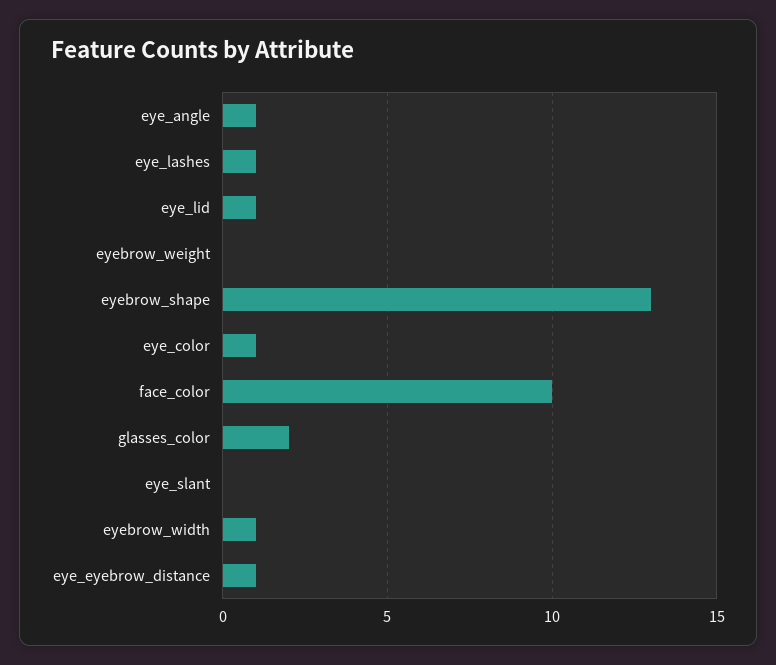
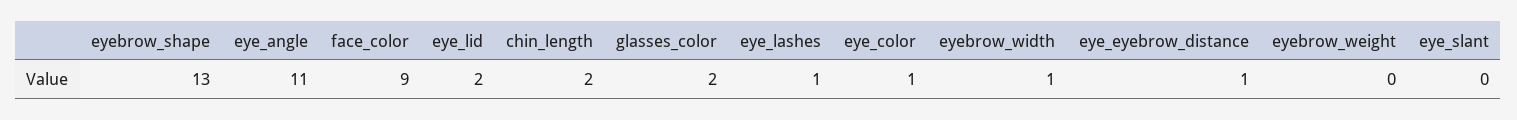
  {
-   "eye_angle": 1,
+   "eye_angle": 11,
    "eye_lashes": 1,
-   "eye_lid": 1,
+   "eye_lid": 2,
    "eyebrow_weight": 0,
    "eyebrow_shape": 13,
    "eye_color": 1,
-   "face_color": 10,
+   "face_color": 9,
    "glasses_color": 2,
    "eye_slant": 0,
    "eyebrow_width": 1,
-   "eye_eyebrow_distance": 1
+   "eye_eyebrow_distance": 1,
+   "chin_length": 2
  }

